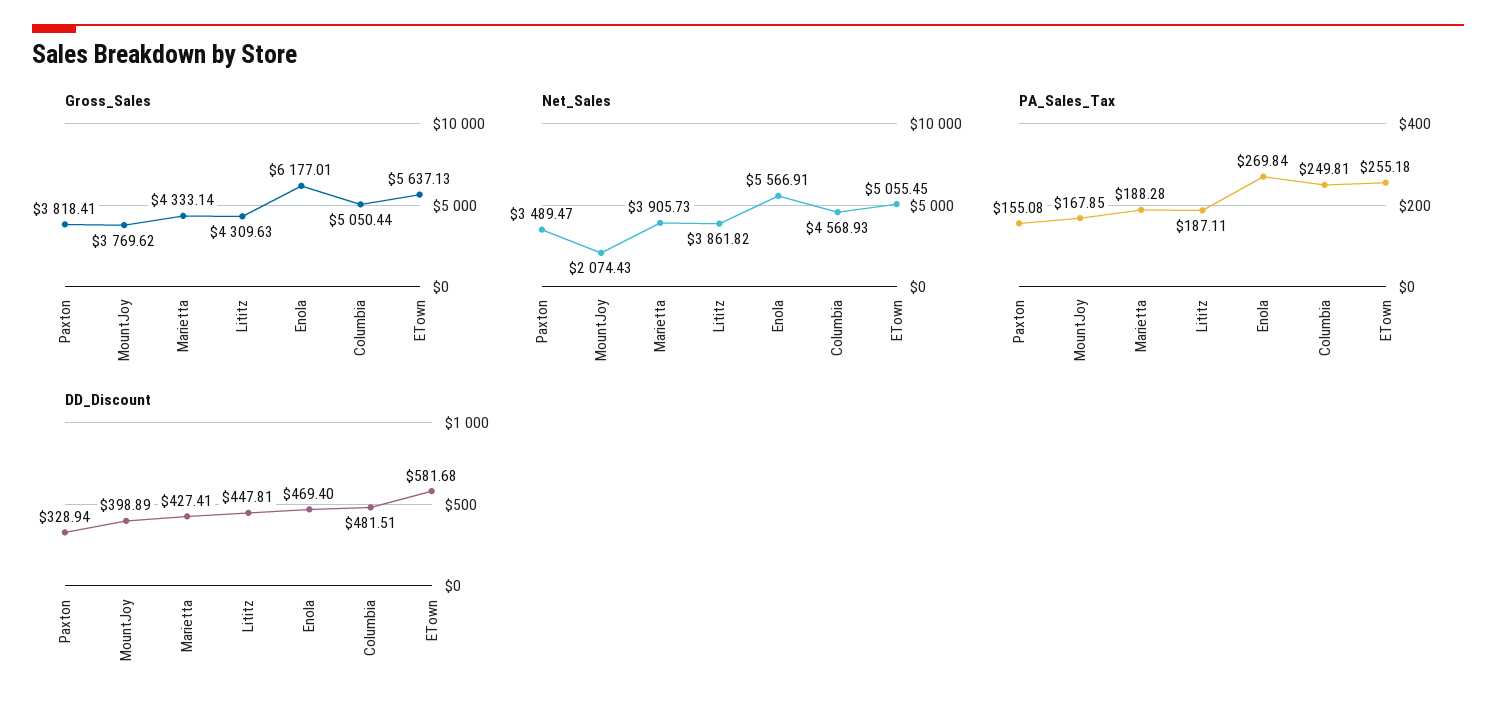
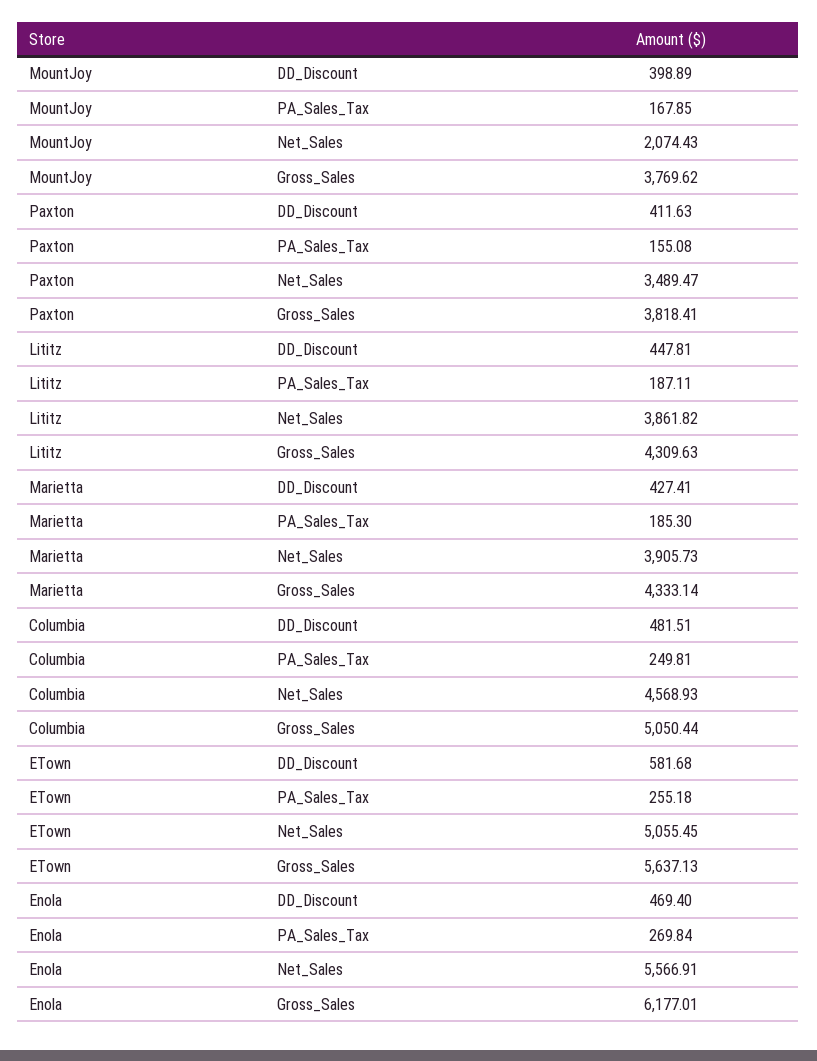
  {
    "Gross_Sales": {
      "Paxton": 3818.41,
      "MountJoy": 3769.62,
      "Marietta": 4333.14,
      "Lititz": 4309.63,
      "Enola": 6177.01,
      "Columbia": 5050.44,
      "ETown": 5637.13
    },
    "Net_Sales": {
      "Paxton": 3489.47,
      "MountJoy": 2074.43,
      "Marietta": 3905.73,
      "Lititz": 3861.82,
      "Enola": 5566.91,
      "Columbia": 4568.93,
      "ETown": 5055.45
    },
    "PA_Sales_Tax": {
      "Paxton": 155.08,
      "MountJoy": 167.85,
-     "Marietta": 188.28,
+     "Marietta": 185.3,
      "Lititz": 187.11,
      "Enola": 269.84,
      "Columbia": 249.81,
      "ETown": 255.18
    },
    "DD_Discount": {
-     "Paxton": 328.94,
+     "Paxton": 411.63,
      "MountJoy": 398.89,
      "Marietta": 427.41,
      "Lititz": 447.81,
      "Enola": 469.4,
      "Columbia": 481.51,
      "ETown": 581.68
    }
  }

